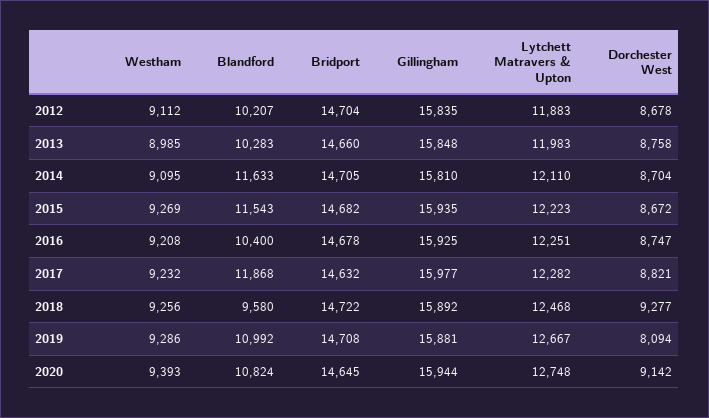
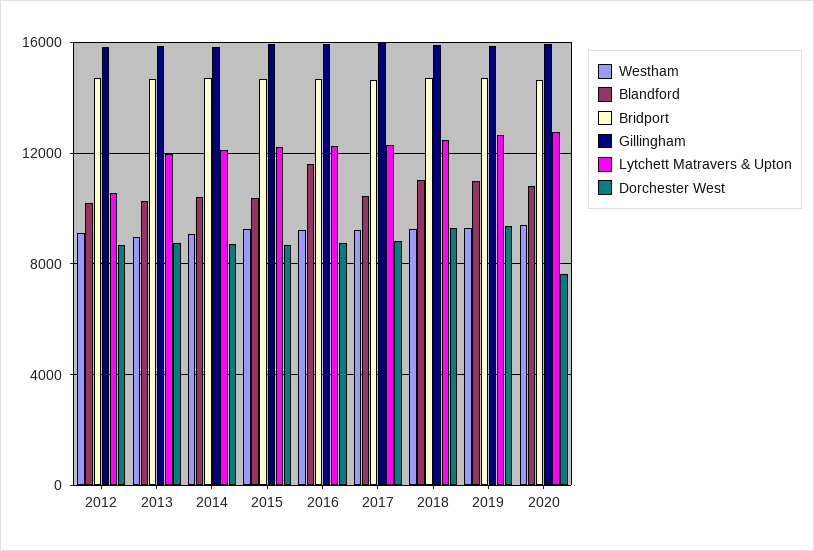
  {
    "Westham": {
      "2012": 9112,
      "2013": 8985,
      "2014": 9095,
      "2015": 9269,
      "2016": 9208,
      "2017": 9232,
      "2018": 9256,
      "2019": 9286,
      "2020": 9393
    },
    "Blandford": {
      "2012": 10207,
      "2013": 10283,
-     "2014": 11633,
+     "2014": 10500,
-     "2015": 11543,
+     "2015": 10500,
-     "2016": 10400,
+     "2016": 11500,
-     "2017": 11868,
+     "2017": 10500,
-     "2018": 9580,
+     "2018": 11000,
      "2019": 10992,
      "2020": 10824
    },
    "Bridport": {
      "2012": 14704,
      "2013": 14660,
      "2014": 14705,
      "2015": 14682,
      "2016": 14678,
      "2017": 14632,
      "2018": 14722,
      "2019": 14708,
      "2020": 14645
    },
    "Gillingham": {
      "2012": 15835,
      "2013": 15848,
      "2014": 15810,
      "2015": 15935,
      "2016": 15925,
      "2017": 15977,
      "2018": 15892,
      "2019": 15881,
      "2020": 15944
    },
    "Lytchett Matravers & Upton": {
-     "2012": 11883,
+     "2012": 10500,
      "2013": 11983,
      "2014": 12110,
      "2015": 12223,
      "2016": 12251,
      "2017": 12282,
      "2018": 12468,
      "2019": 12667,
      "2020": 12748
    },
    "Dorchester West": {
      "2012": 8678,
      "2013": 8758,
      "2014": 8704,
      "2015": 8672,
      "2016": 8747,
      "2017": 8821,
      "2018": 9277,
-     "2019": 8094,
+     "2019": 9500,
-     "2020": 9142
+     "2020": 7500
    }
  }

